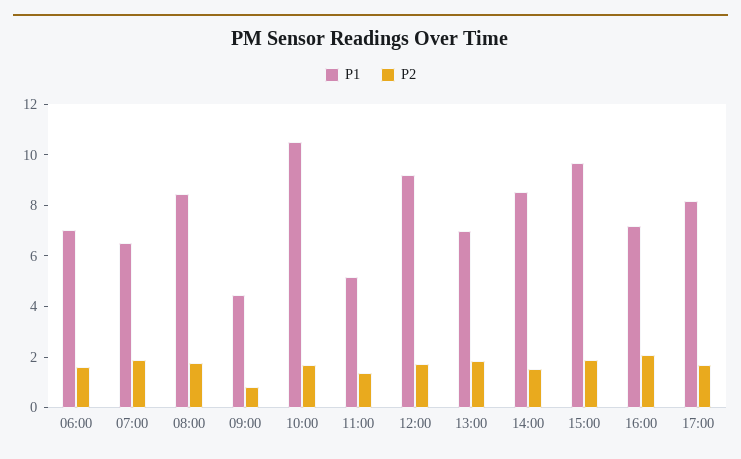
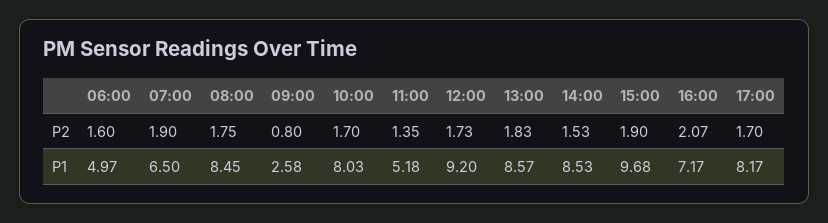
  {
    "P1": {
-     "06:00": 7,
+     "06:00": 4.97,
      "07:00": 6.5,
      "08:00": 8.45,
-     "09:00": 4.5,
+     "09:00": 2.58,
-     "10:00": 10.5,
+     "10:00": 8.03,
      "11:00": 5.18,
      "12:00": 9.2,
-     "13:00": 7,
+     "13:00": 8.57,
      "14:00": 8.53,
      "15:00": 9.68,
      "16:00": 7.17,
      "17:00": 8.17
    },
    "P2": {
      "06:00": 1.6,
      "07:00": 1.9,
      "08:00": 1.75,
      "09:00": 0.8,
      "10:00": 1.7,
      "11:00": 1.35,
      "12:00": 1.73,
      "13:00": 1.83,
      "14:00": 1.53,
      "15:00": 1.9,
      "16:00": 2.07,
      "17:00": 1.7
    }
  }

